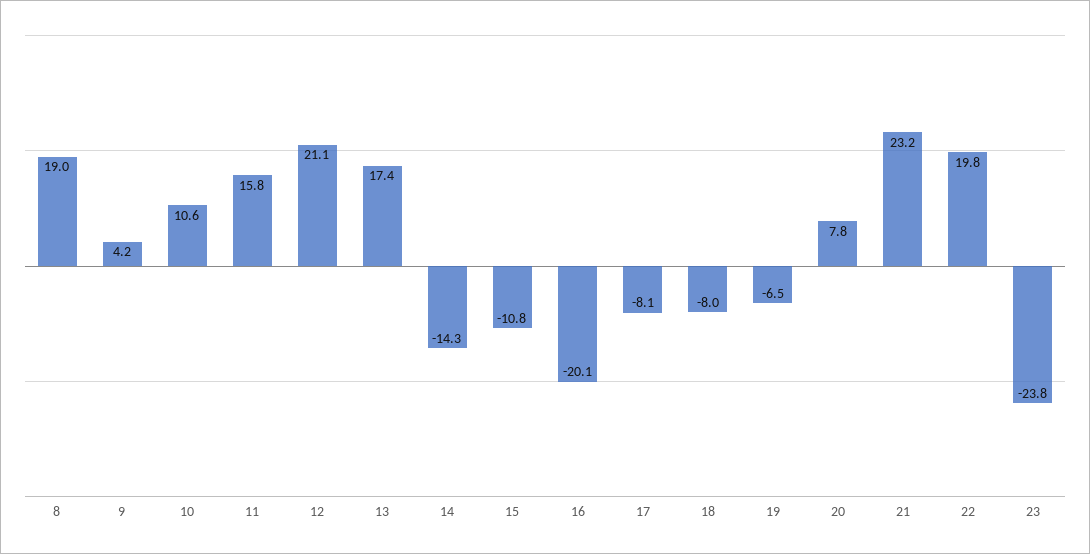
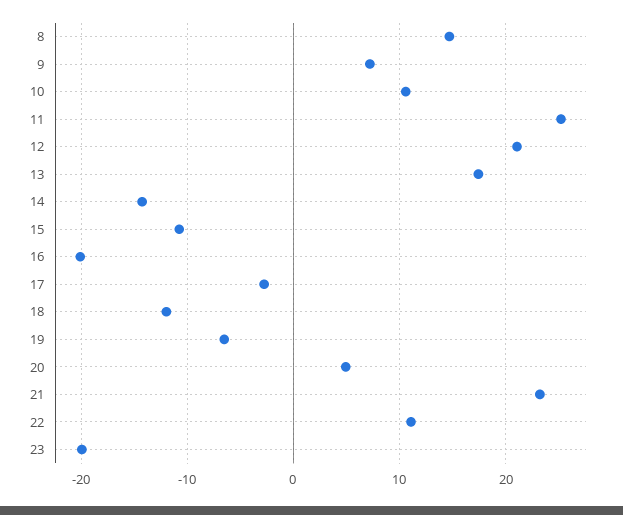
  {
-   "8": 19,
+   "8": 15,
-   "9": 4.2,
+   "9": 7,
    "10": 10.6,
-   "11": 15.8,
+   "11": 25,
    "12": 21.1,
    "13": 17.4,
    "14": -14.3,
    "15": -10.8,
    "16": -20.1,
-   "17": -8.1,
+   "17": -3,
-   "18": -8,
+   "18": -12,
    "19": -6.5,
-   "20": 7.8,
+   "20": 5,
    "21": 23.2,
-   "22": 19.8,
+   "22": 11,
-   "23": -23.8
+   "23": -20
  }

